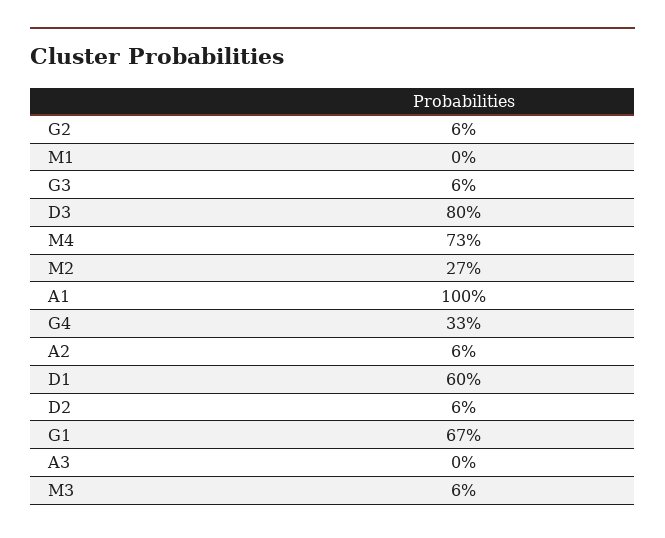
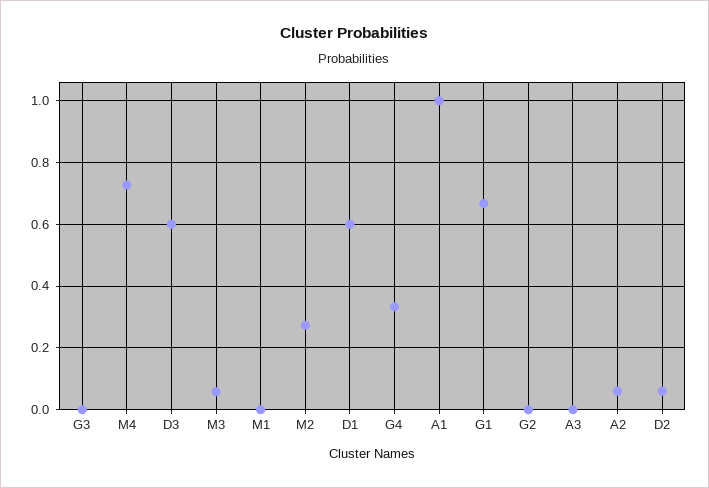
  {
-   "G2": 0.06,
+   "G2": 0,
    "M1": 0,
-   "G3": 0.06,
+   "G3": 0,
-   "D3": 0.8,
+   "D3": 0.6,
    "M4": 0.73,
    "M2": 0.27,
    "A1": 1,
    "G4": 0.33,
    "A2": 0.06,
    "D1": 0.6,
    "D2": 0.06,
    "G1": 0.67,
    "A3": 0,
    "M3": 0.06
  }

